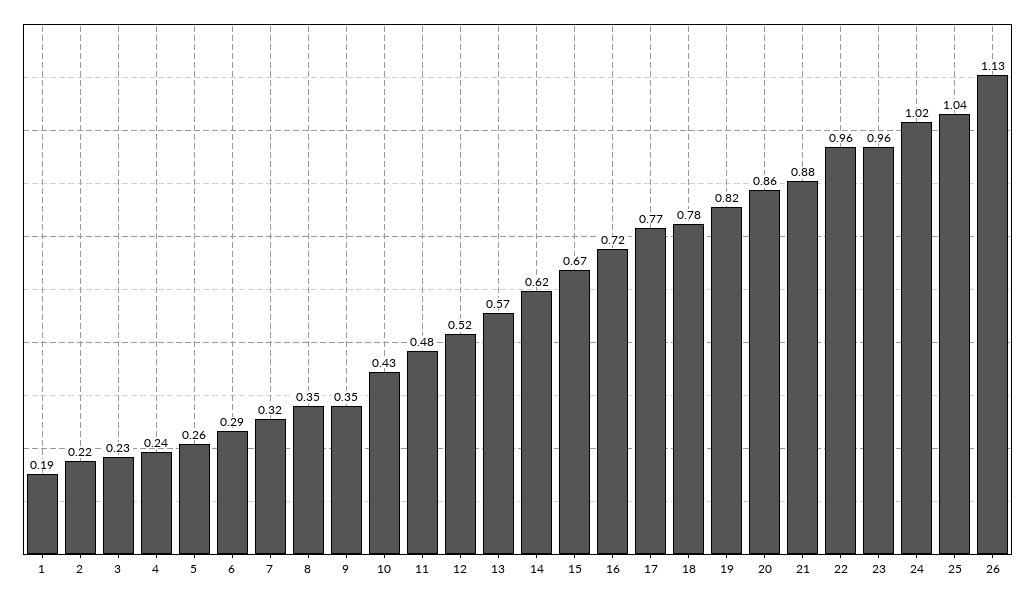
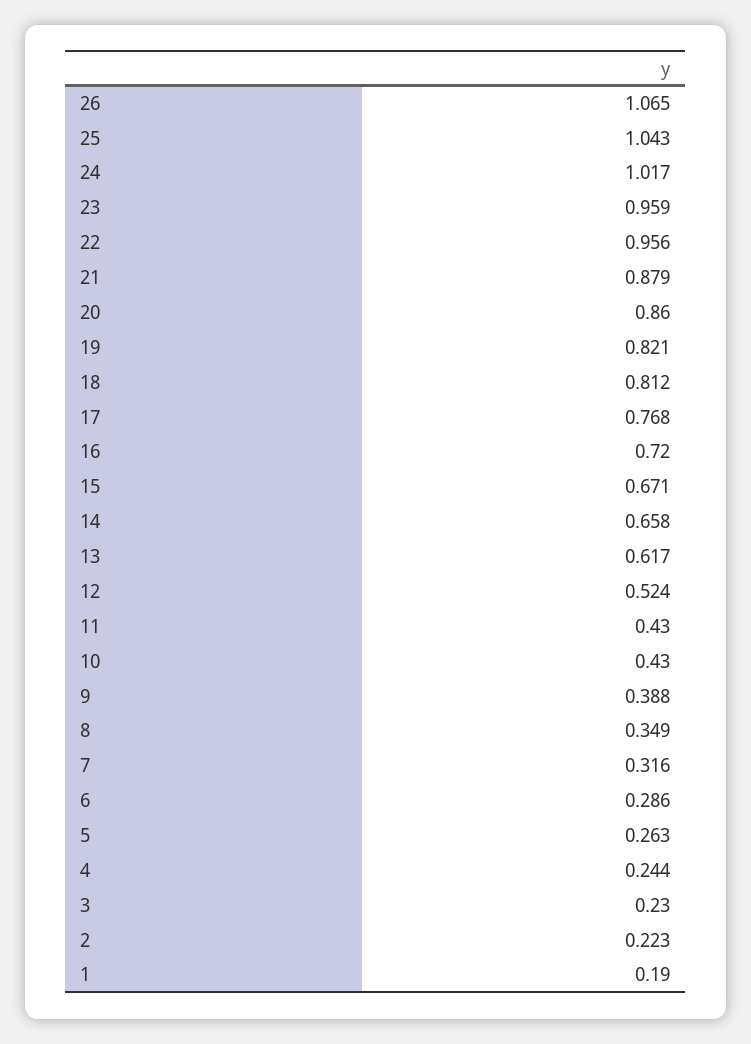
  {
    "1": 0.19,
    "2": 0.223,
    "3": 0.23,
    "4": 0.244,
    "5": 0.263,
    "6": 0.286,
    "7": 0.316,
    "8": 0.349,
-   "9": 0.35,
+   "9": 0.388,
    "10": 0.43,
-   "11": 0.48,
+   "11": 0.43,
    "12": 0.524,
-   "13": 0.57,
+   "13": 0.617,
-   "14": 0.62,
+   "14": 0.658,
    "15": 0.671,
    "16": 0.72,
    "17": 0.768,
-   "18": 0.78,
+   "18": 0.812,
    "19": 0.821,
    "20": 0.86,
    "21": 0.879,
    "22": 0.956,
    "23": 0.959,
    "24": 1.017,
    "25": 1.043,
-   "26": 1.13
+   "26": 1.065
  }

